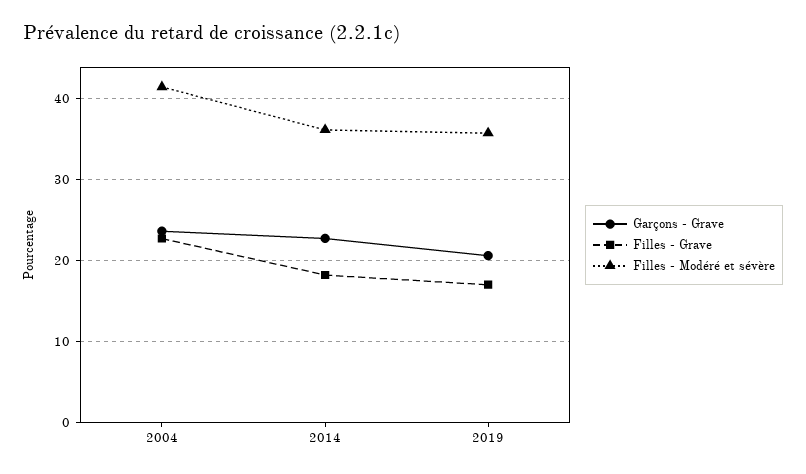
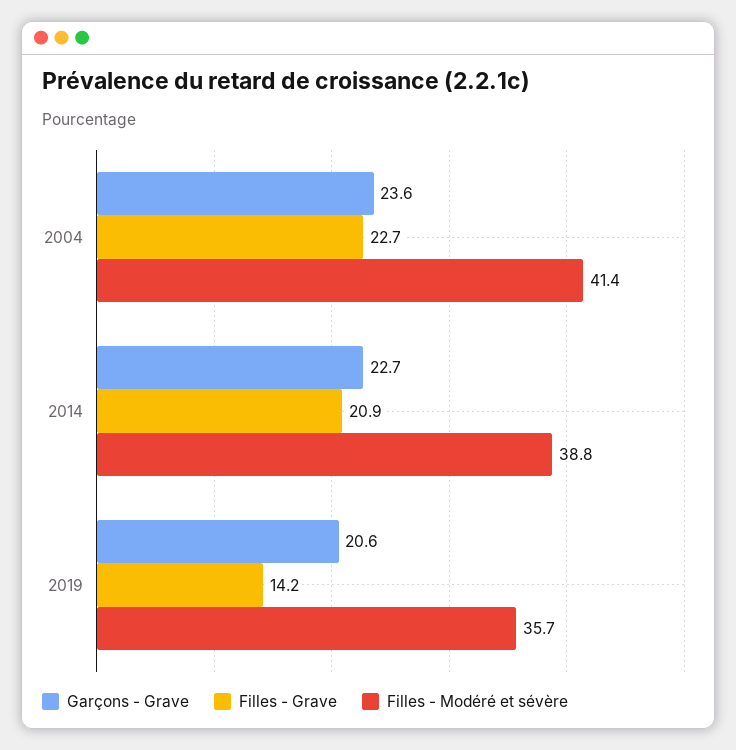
  {
    "Garçons - Grave": {
      "2004": 23.6,
      "2014": 22.7,
      "2019": 20.6
    },
    "Filles - Grave": {
      "2004": 22.7,
-     "2014": 18,
+     "2014": 20.9,
-     "2019": 17
+     "2019": 14.2
    },
    "Filles - Modéré et sévère": {
      "2004": 41.4,
-     "2014": 36,
+     "2014": 38.8,
      "2019": 35.7
    }
  }

